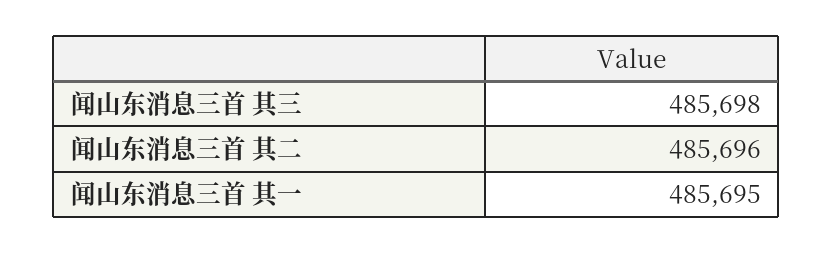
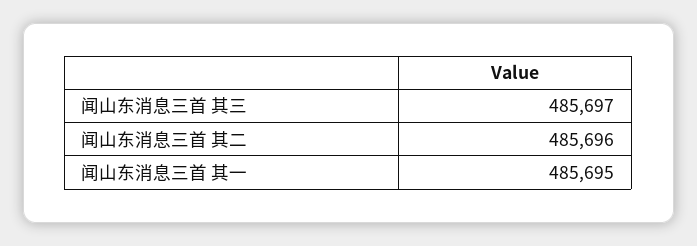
  {
-   "闻山东消息三首 其三": 485698,
+   "闻山东消息三首 其三": 485697,
    "闻山东消息三首 其二": 485696,
    "闻山东消息三首 其一": 485695
  }

